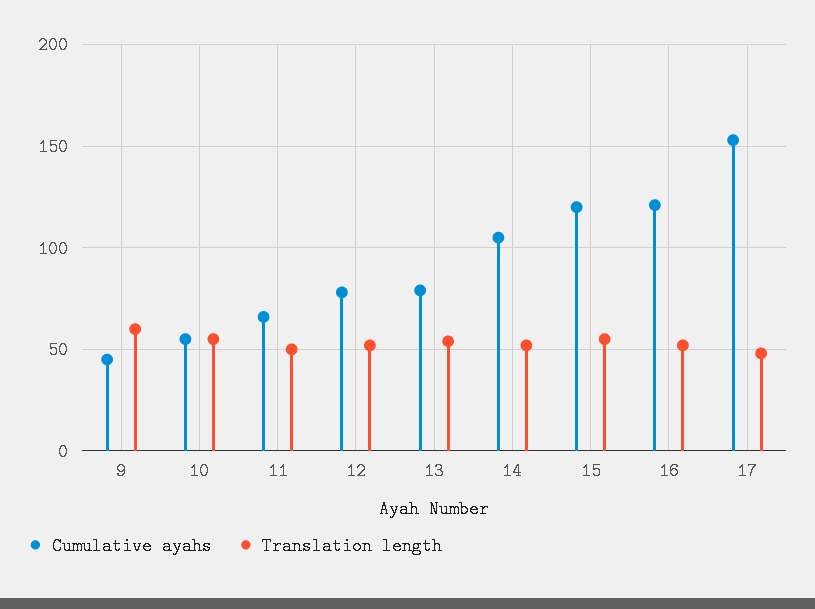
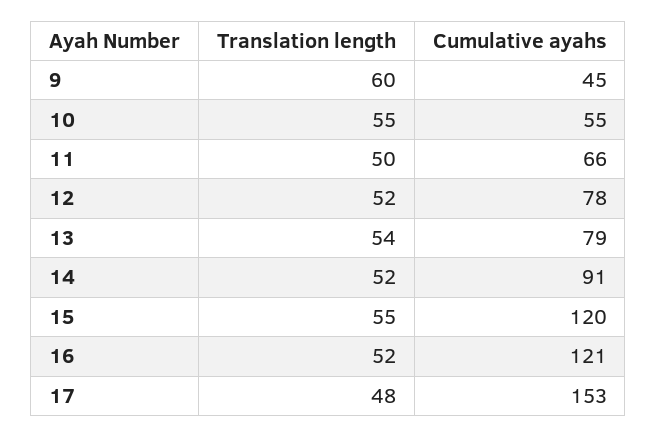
  {
    "Cumulative ayahs": {
      "9": 45,
      "10": 55,
      "11": 66,
      "12": 78,
      "13": 79,
-     "14": 105,
+     "14": 91,
      "15": 120,
      "16": 121,
      "17": 153
    },
    "Translation length": {
      "9": 60,
      "10": 55,
      "11": 50,
      "12": 52,
      "13": 54,
      "14": 52,
      "15": 55,
      "16": 52,
      "17": 48
    }
  }

